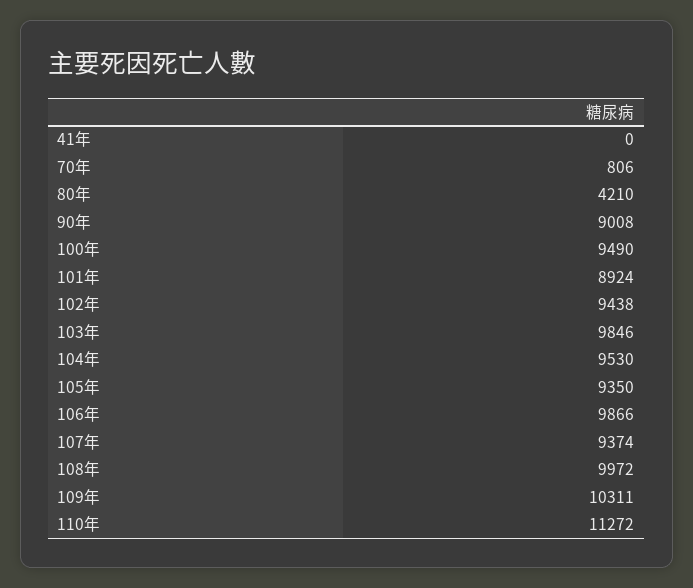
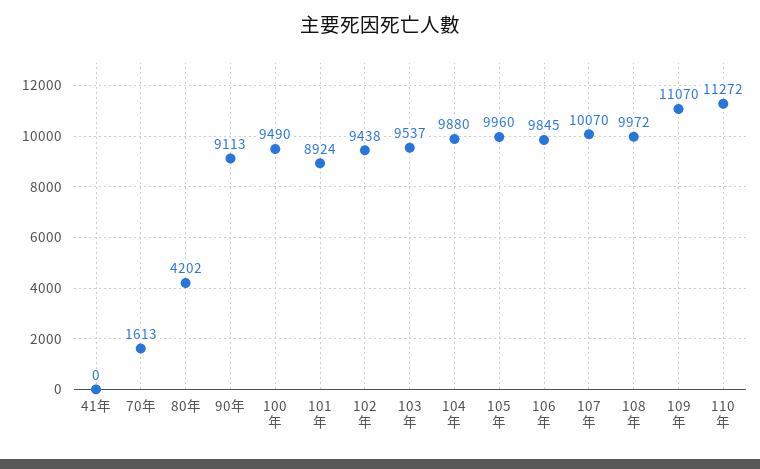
  {
    "41年": 0,
-   "70年": 806,
+   "70年": 1613,
-   "80年": 4210,
+   "80年": 4202,
-   "90年": 9008,
+   "90年": 9113,
    "100年": 9490,
    "101年": 8924,
    "102年": 9438,
-   "103年": 9846,
+   "103年": 9537,
-   "104年": 9530,
+   "104年": 9880,
-   "105年": 9350,
+   "105年": 9960,
-   "106年": 9866,
+   "106年": 9845,
-   "107年": 9374,
+   "107年": 10070,
    "108年": 9972,
-   "109年": 10311,
+   "109年": 11070,
    "110年": 11272
  }

